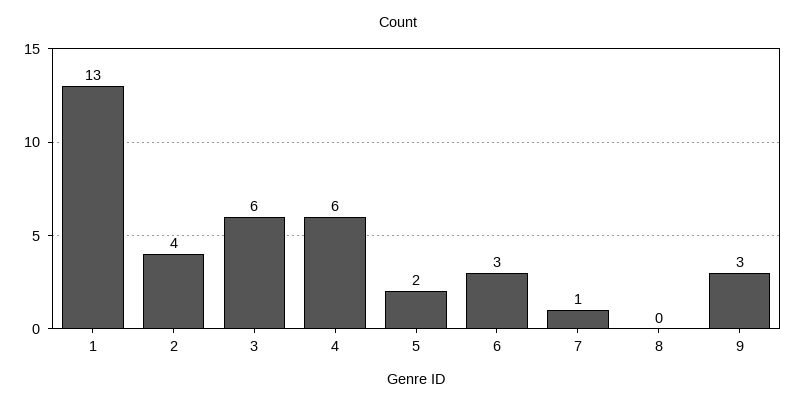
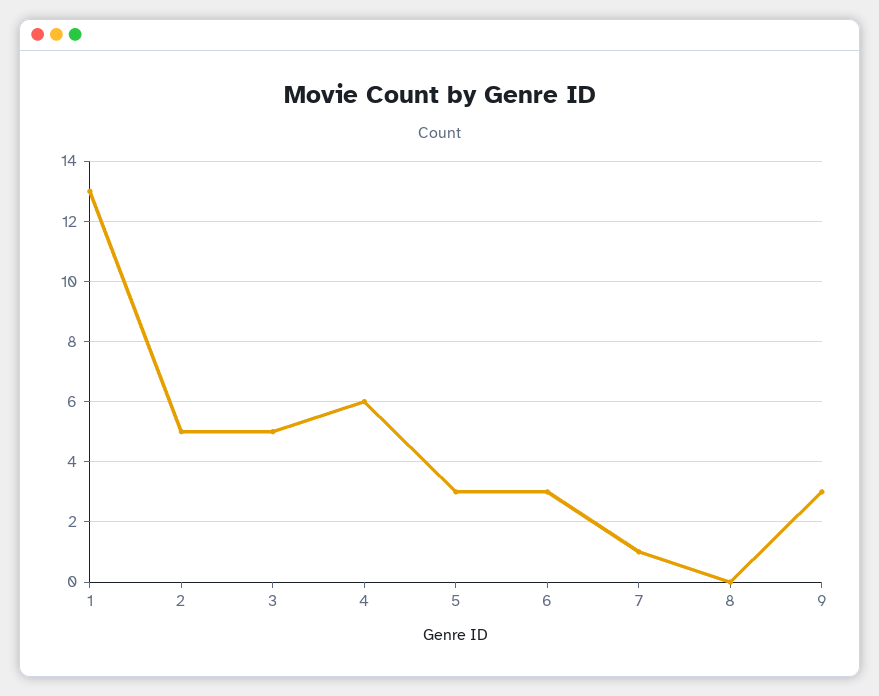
  {
    "1": 13,
-   "2": 4,
+   "2": 5,
-   "3": 6,
+   "3": 5,
    "4": 6,
-   "5": 2,
+   "5": 3,
    "6": 3,
    "7": 1,
    "8": 0,
    "9": 3
  }

